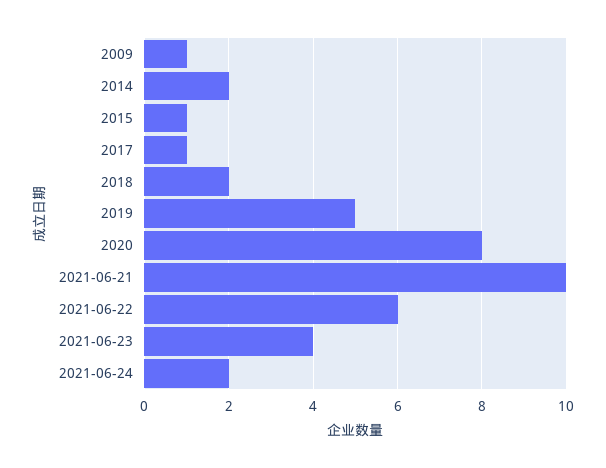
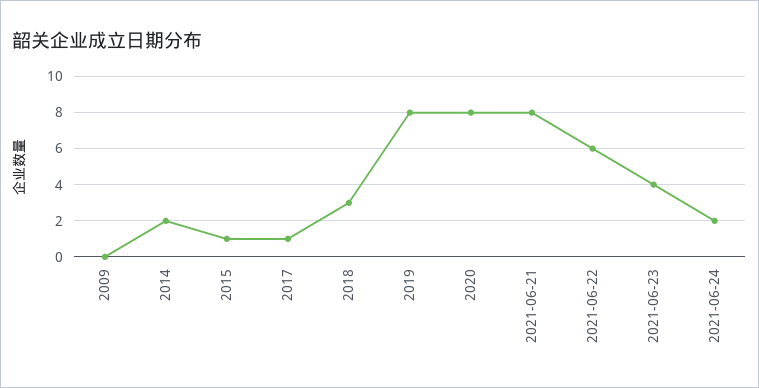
  {
-   "2009": 1,
+   "2009": 0,
    "2014": 2,
    "2015": 1,
    "2017": 1,
-   "2018": 2,
+   "2018": 3,
-   "2019": 5,
+   "2019": 8,
    "2020": 8,
-   "2021-06-21": 10,
+   "2021-06-21": 8,
    "2021-06-22": 6,
    "2021-06-23": 4,
    "2021-06-24": 2
  }

